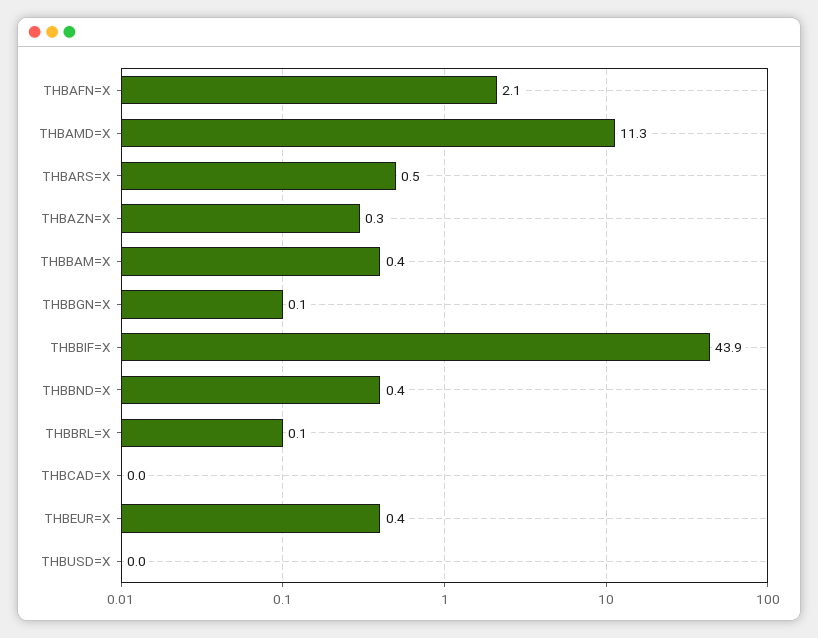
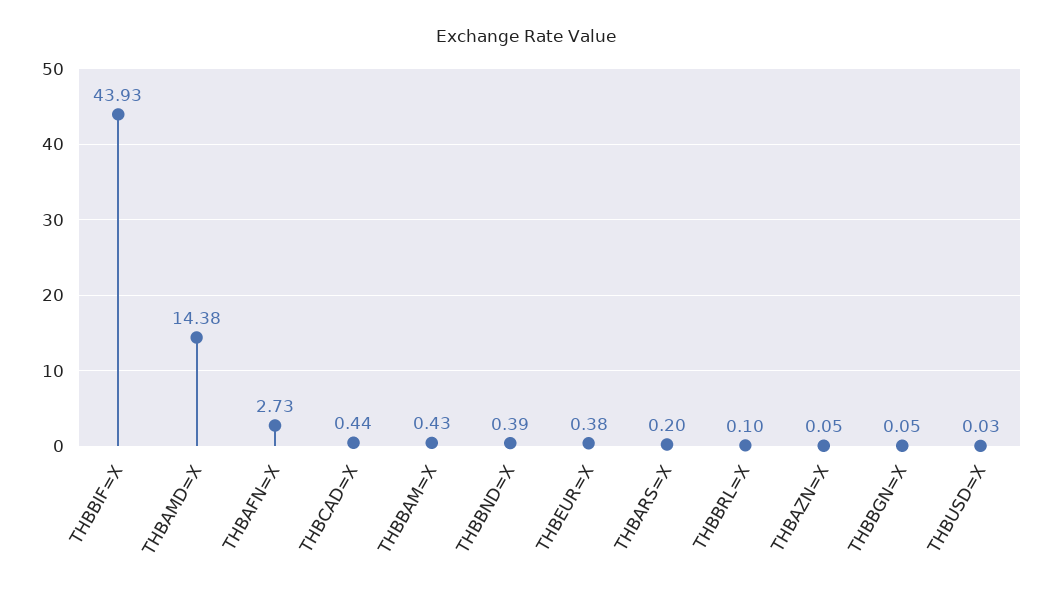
  {
-   "THBAFN=X": 2.1,
+   "THBAFN=X": 2.73,
-   "THBAMD=X": 11.3,
+   "THBAMD=X": 14.38,
-   "THBARS=X": 0.5,
+   "THBARS=X": 0.2,
-   "THBAZN=X": 0.3,
+   "THBAZN=X": 0.05,
    "THBBAM=X": 0.43,
    "THBBGN=X": 0.05,
    "THBBIF=X": 43.93,
    "THBBND=X": 0.39,
    "THBBRL=X": 0.1,
-   "THBCAD=X": 0,
+   "THBCAD=X": 0.44,
    "THBEUR=X": 0.38,
    "THBUSD=X": 0.03
  }

